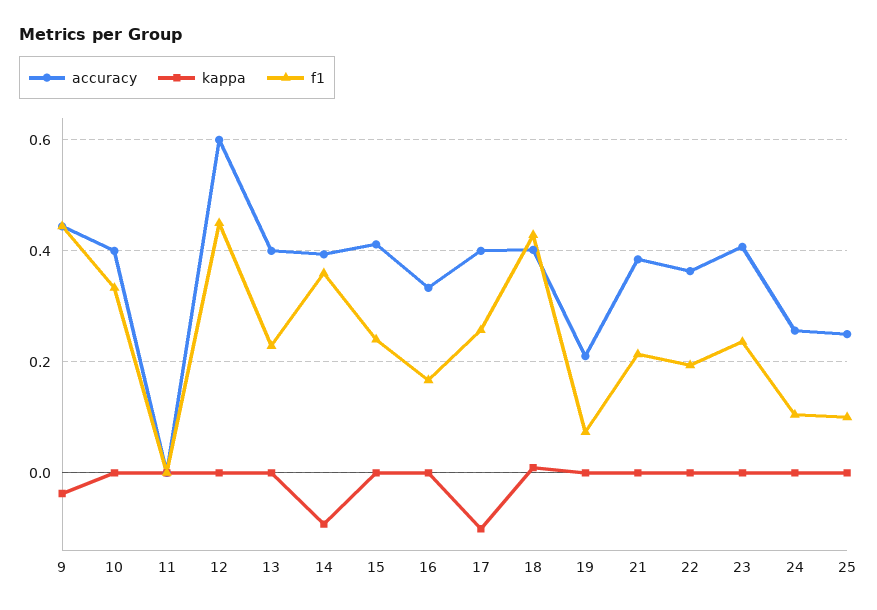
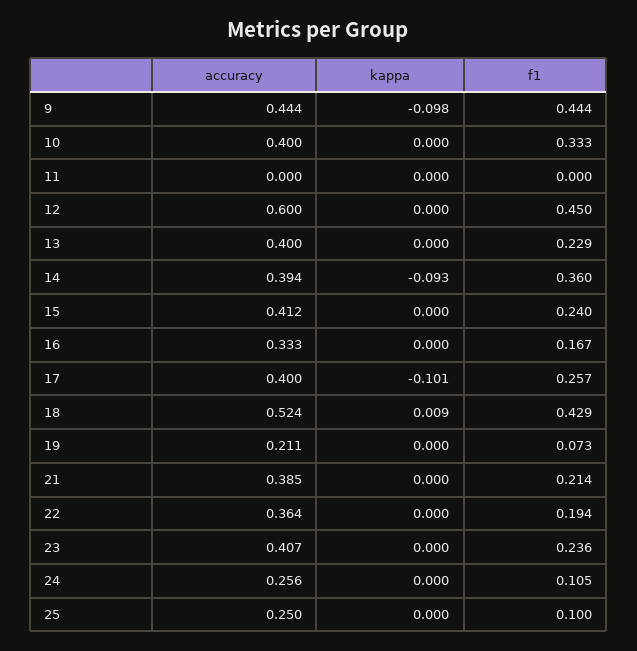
  {
    "accuracy": {
      "9": 0.444,
      "10": 0.4,
      "11": 0,
      "12": 0.6,
      "13": 0.4,
      "14": 0.394,
      "15": 0.412,
      "16": 0.333,
      "17": 0.4,
-     "18": 0.4,
+     "18": 0.524,
      "19": 0.211,
      "21": 0.385,
      "22": 0.364,
      "23": 0.407,
      "24": 0.256,
      "25": 0.25
    },
    "kappa": {
-     "9": -0.04,
+     "9": -0.098,
      "10": 0,
      "11": 0,
      "12": 0,
      "13": 0,
      "14": -0.093,
      "15": 0,
      "16": 0,
      "17": -0.101,
      "18": 0.009,
      "19": 0,
      "21": 0,
      "22": 0,
      "23": 0,
      "24": 0,
      "25": 0
    },
    "f1": {
      "9": 0.444,
      "10": 0.333,
      "11": 0,
      "12": 0.45,
      "13": 0.229,
      "14": 0.36,
      "15": 0.24,
      "16": 0.167,
      "17": 0.257,
      "18": 0.429,
      "19": 0.073,
      "21": 0.214,
      "22": 0.194,
      "23": 0.236,
      "24": 0.105,
      "25": 0.1
    }
  }

